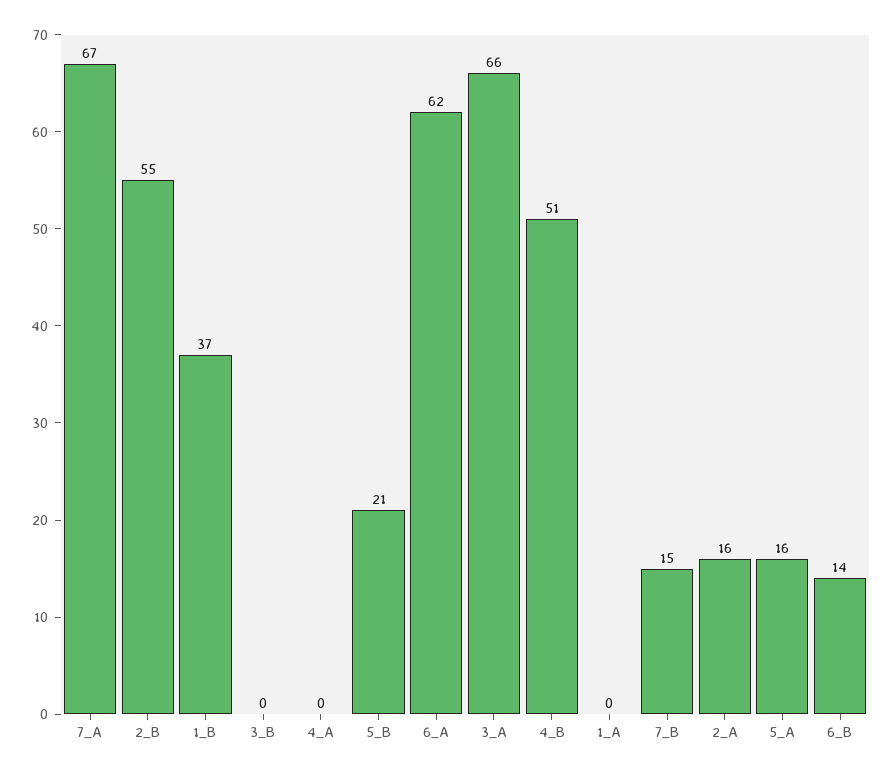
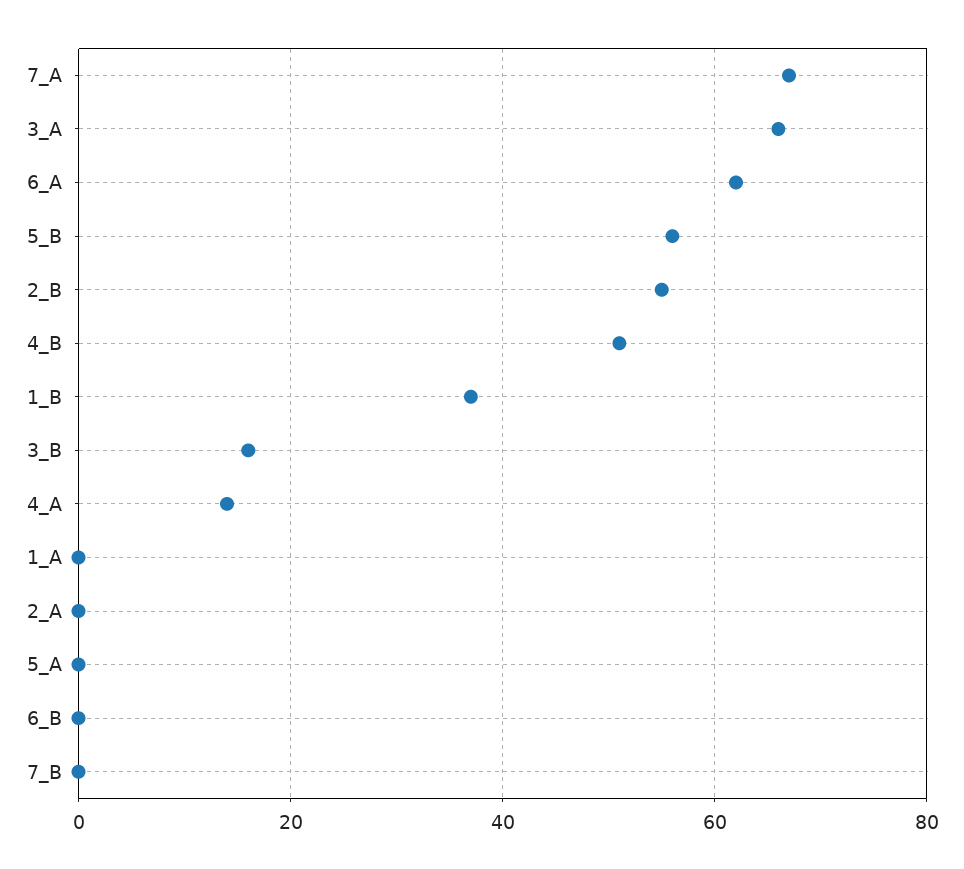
  {
    "7_A": 67,
    "2_B": 55,
    "1_B": 37,
-   "3_B": 0,
+   "3_B": 15,
-   "4_A": 0,
+   "4_A": 15,
-   "5_B": 21,
+   "5_B": 55,
    "6_A": 62,
    "3_A": 66,
    "4_B": 51,
    "1_A": 0,
-   "7_B": 15,
+   "7_B": 0,
-   "2_A": 16,
+   "2_A": 0,
-   "5_A": 16,
+   "5_A": 0,
-   "6_B": 14
+   "6_B": 0
  }

